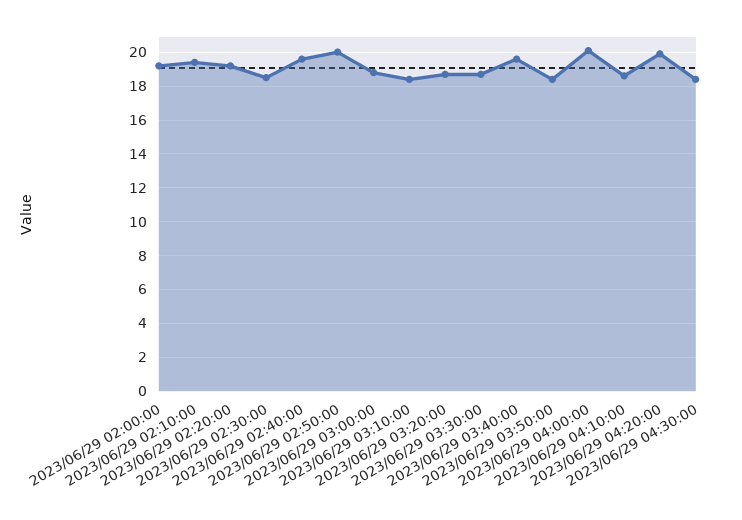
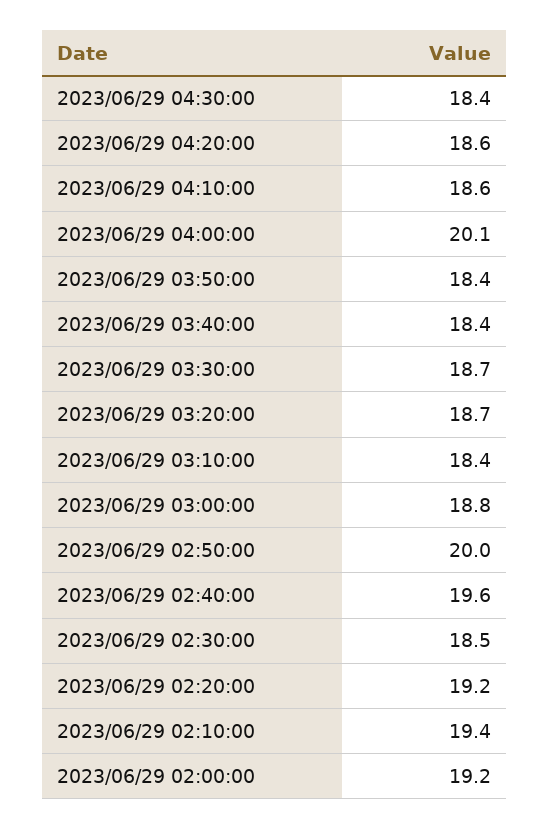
  {
    "2023/06/29 02:00:00": 19.2,
    "2023/06/29 02:10:00": 19.4,
    "2023/06/29 02:20:00": 19.2,
    "2023/06/29 02:30:00": 18.5,
    "2023/06/29 02:40:00": 19.6,
    "2023/06/29 02:50:00": 20,
    "2023/06/29 03:00:00": 18.8,
    "2023/06/29 03:10:00": 18.4,
    "2023/06/29 03:20:00": 18.7,
    "2023/06/29 03:30:00": 18.7,
-   "2023/06/29 03:40:00": 19.5,
+   "2023/06/29 03:40:00": 18.4,
    "2023/06/29 03:50:00": 18.4,
    "2023/06/29 04:00:00": 20.1,
    "2023/06/29 04:10:00": 18.6,
-   "2023/06/29 04:20:00": 20,
+   "2023/06/29 04:20:00": 18.6,
    "2023/06/29 04:30:00": 18.4
  }

